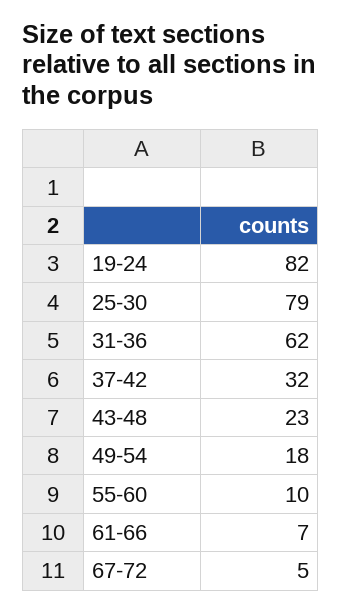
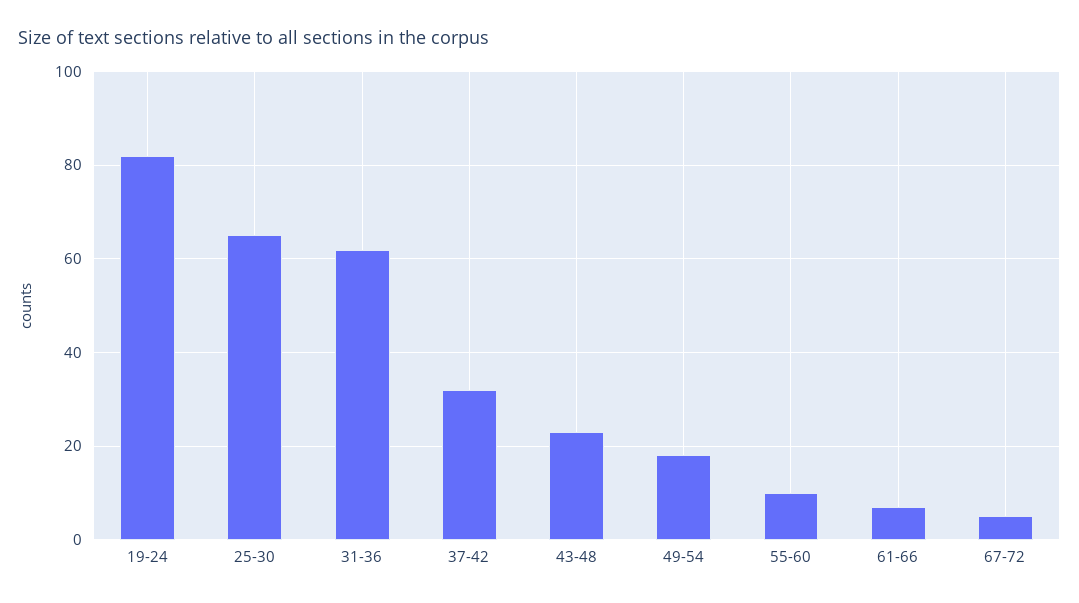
  {
    "19-24": 82,
-   "25-30": 79,
+   "25-30": 65,
    "31-36": 62,
    "37-42": 32,
    "43-48": 23,
    "49-54": 18,
    "55-60": 10,
    "61-66": 7,
    "67-72": 5
  }

